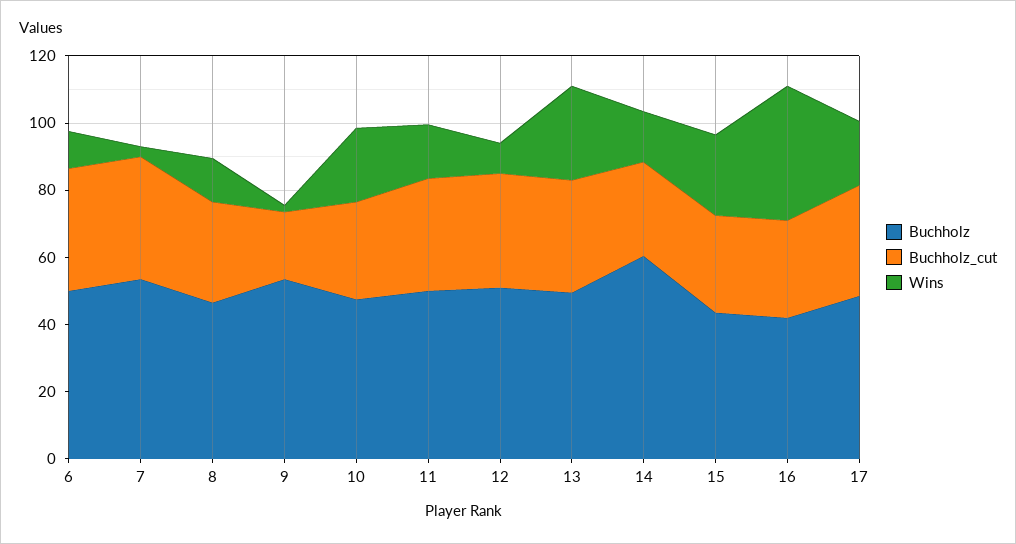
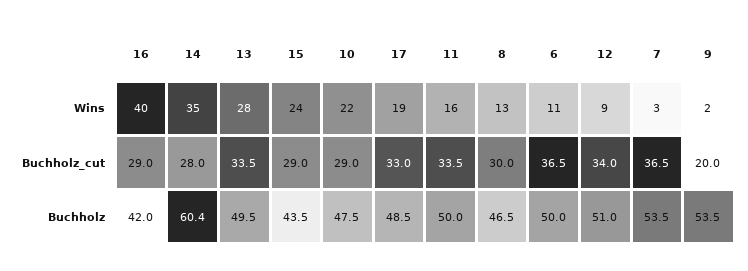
  {
    "Buchholz": {
      "6": 50,
      "7": 53.5,
      "8": 46.5,
      "9": 53.5,
      "10": 47.5,
      "11": 50,
      "12": 51,
      "13": 49.5,
      "14": 60.4,
      "15": 43.5,
      "16": 42,
      "17": 48.5
    },
    "Buchholz_cut": {
      "6": 36.5,
      "7": 36.5,
      "8": 30,
      "9": 20,
      "10": 29,
      "11": 33.5,
      "12": 34,
      "13": 33.5,
      "14": 28,
      "15": 29,
      "16": 29,
      "17": 33
    },
    "Wins": {
      "6": 11,
      "7": 3,
      "8": 13,
      "9": 2,
      "10": 22,
      "11": 16,
      "12": 9,
      "13": 28,
-     "14": 15,
+     "14": 35,
      "15": 24,
      "16": 40,
      "17": 19
    }
  }

